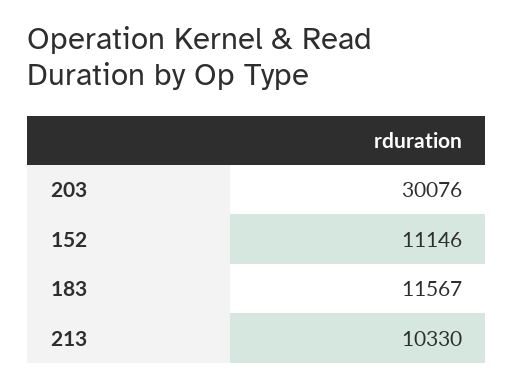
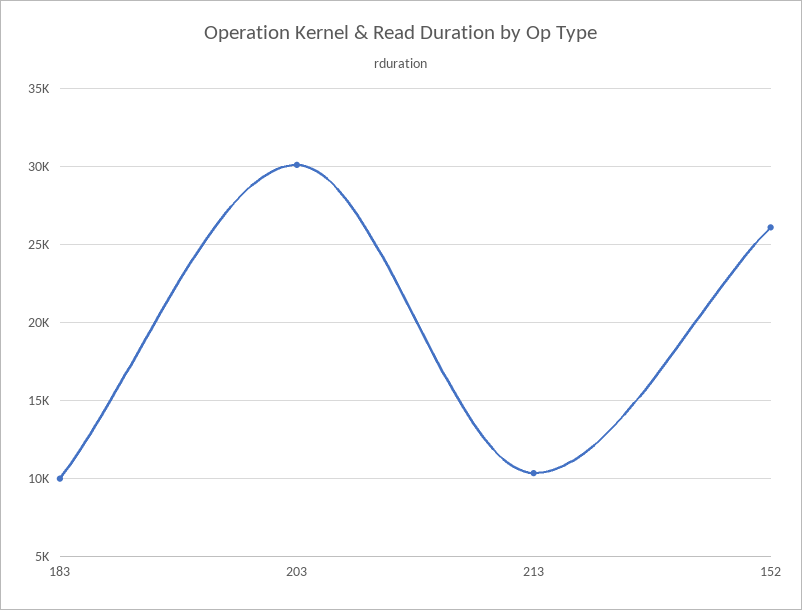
  {
    "203": 30076,
-   "152": 11146,
+   "152": 26000,
-   "183": 11567,
+   "183": 10000,
    "213": 10330
  }

